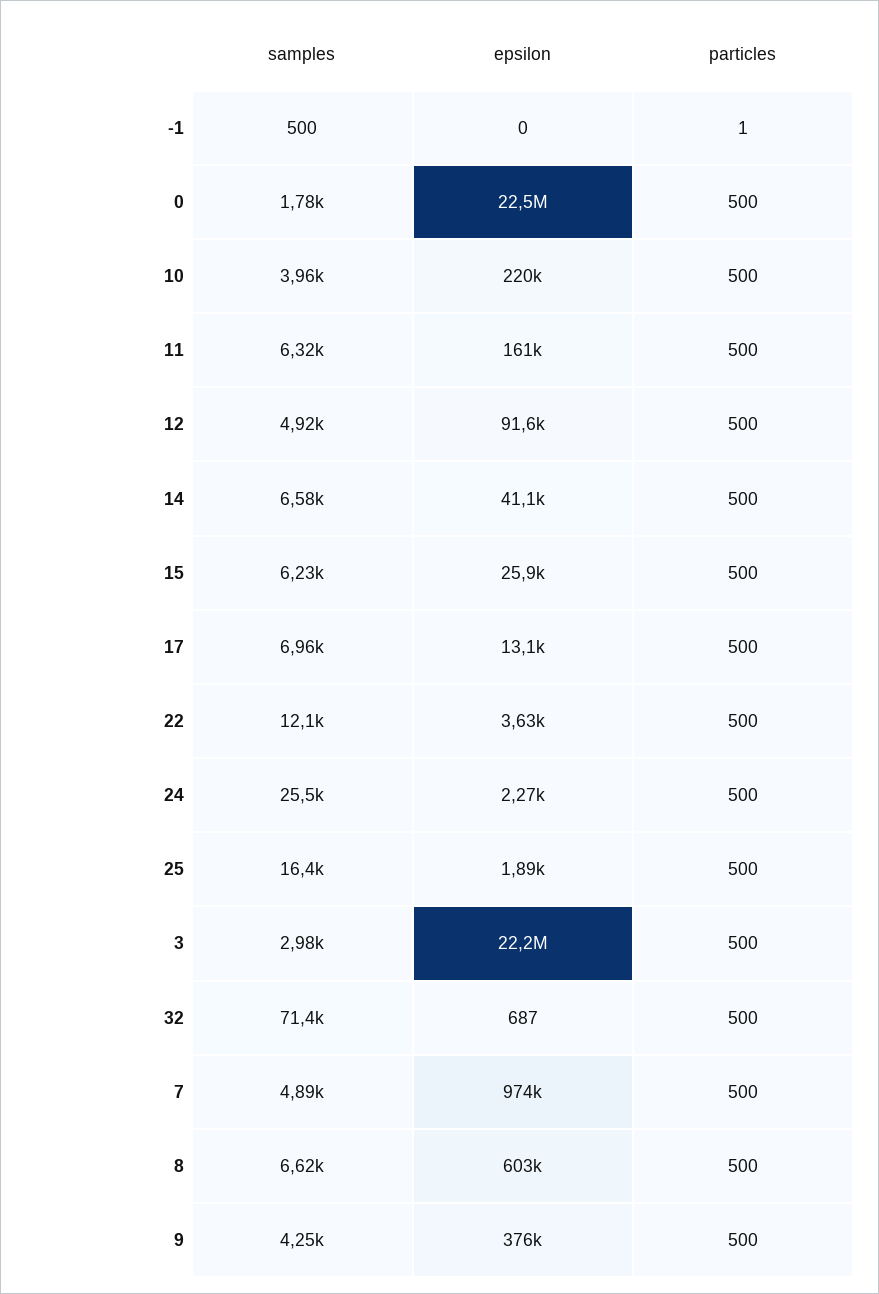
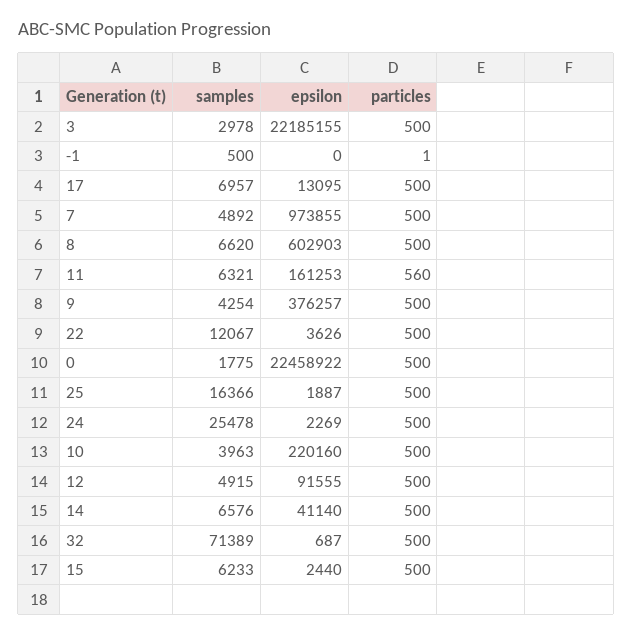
  {
    "samples": {
      "-1": 500,
      "0": 1775,
      "10": 3963,
      "11": 6321,
      "12": 4915,
      "14": 6576,
      "15": 6233,
      "17": 6957,
      "22": 12067,
      "24": 25478,
      "25": 16366,
      "3": 2978,
      "32": 71389,
      "7": 4892,
      "8": 6620,
      "9": 4254
    },
    "epsilon": {
      "-1": 0,
      "0": 22458922,
      "10": 220160,
      "11": 161253,
      "12": 91555,
      "14": 41140,
-     "15": 25900,
+     "15": 2440,
      "17": 13095,
      "22": 3626,
      "24": 2269,
      "25": 1887,
      "3": 22185155,
      "32": 687,
      "7": 973855,
      "8": 602903,
      "9": 376257
    },
    "particles": {
      "-1": 1,
      "0": 500,
      "10": 500,
-     "11": 500,
+     "11": 560,
      "12": 500,
      "14": 500,
      "15": 500,
      "17": 500,
      "22": 500,
      "24": 500,
      "25": 500,
      "3": 500,
      "32": 500,
      "7": 500,
      "8": 500,
      "9": 500
    }
  }

